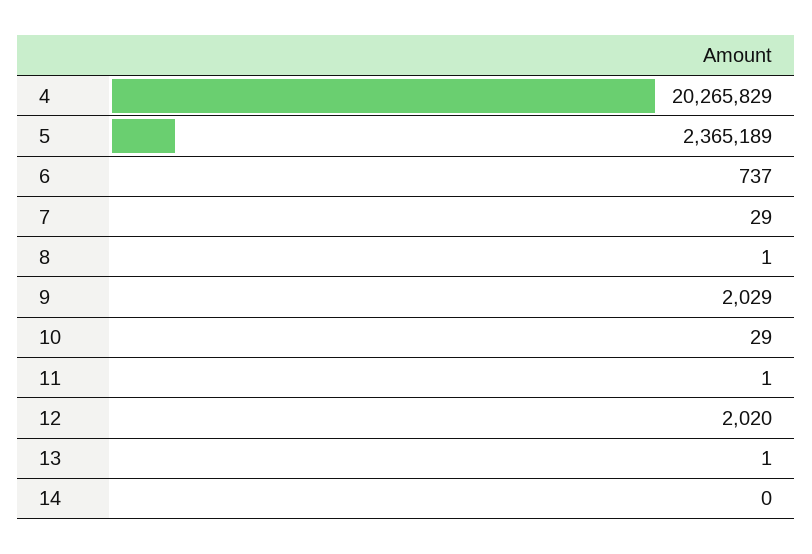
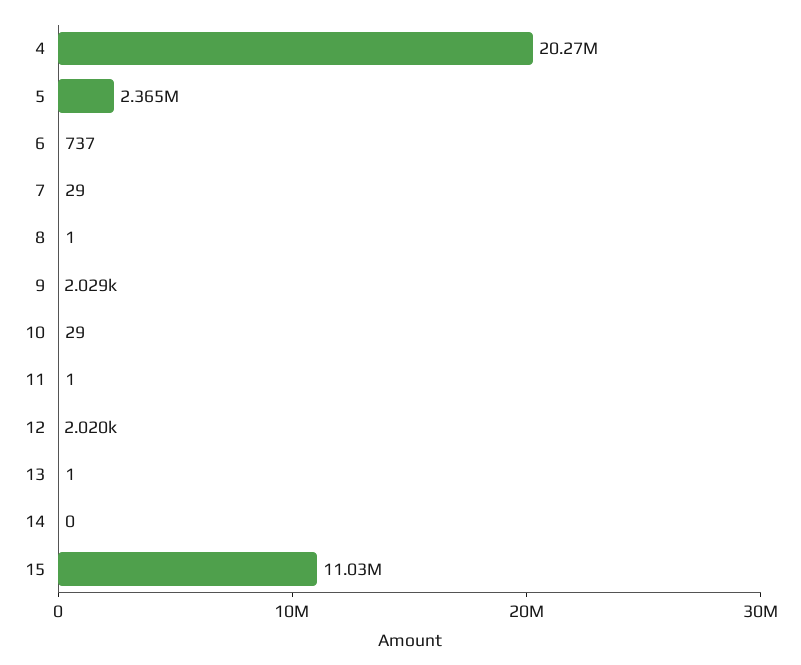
  {
    "4": 20265829,
    "5": 2365189,
    "6": 737,
    "7": 29,
    "8": 1,
    "9": 2029,
    "10": 29,
    "11": 1,
    "12": 2020,
    "13": 1,
-   "14": 0
+   "14": 0,
+   "15": 11030000
  }

